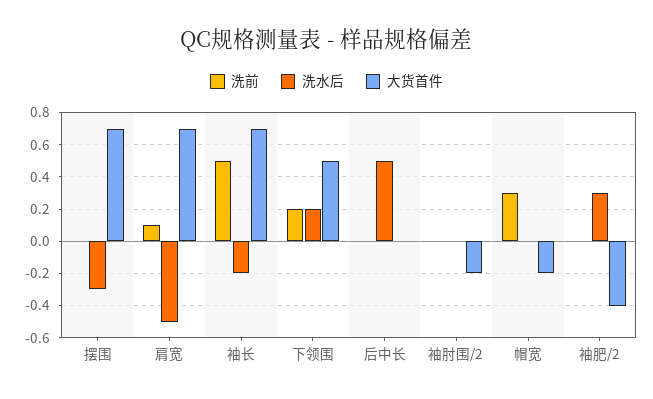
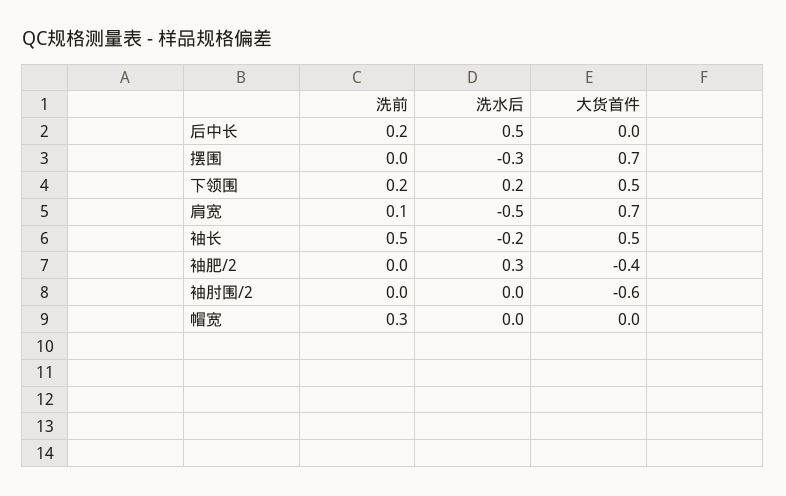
  {
    "洗前": {
      "摆围": 0,
      "肩宽": 0.1,
      "袖长": 0.5,
      "下领围": 0.2,
-     "后中长": 0,
+     "后中长": 0.2,
      "袖肘围/2": 0,
      "帽宽": 0.3,
      "袖肥/2": 0
    },
    "洗水后": {
      "摆围": -0.3,
      "肩宽": -0.5,
      "袖长": -0.2,
      "下领围": 0.2,
      "后中长": 0.5,
      "袖肘围/2": 0,
      "帽宽": 0,
      "袖肥/2": 0.3
    },
    "大货首件": {
      "摆围": 0.7,
      "肩宽": 0.7,
-     "袖长": 0.7,
+     "袖长": 0.5,
      "下领围": 0.5,
      "后中长": 0,
-     "袖肘围/2": -0.2,
+     "袖肘围/2": -0.6,
-     "帽宽": -0.2,
+     "帽宽": 0,
      "袖肥/2": -0.4
    }
  }

